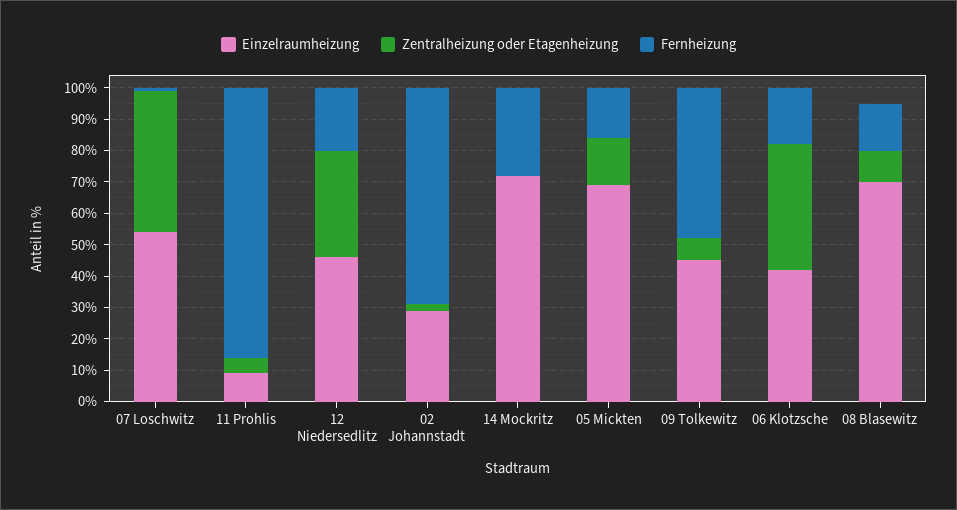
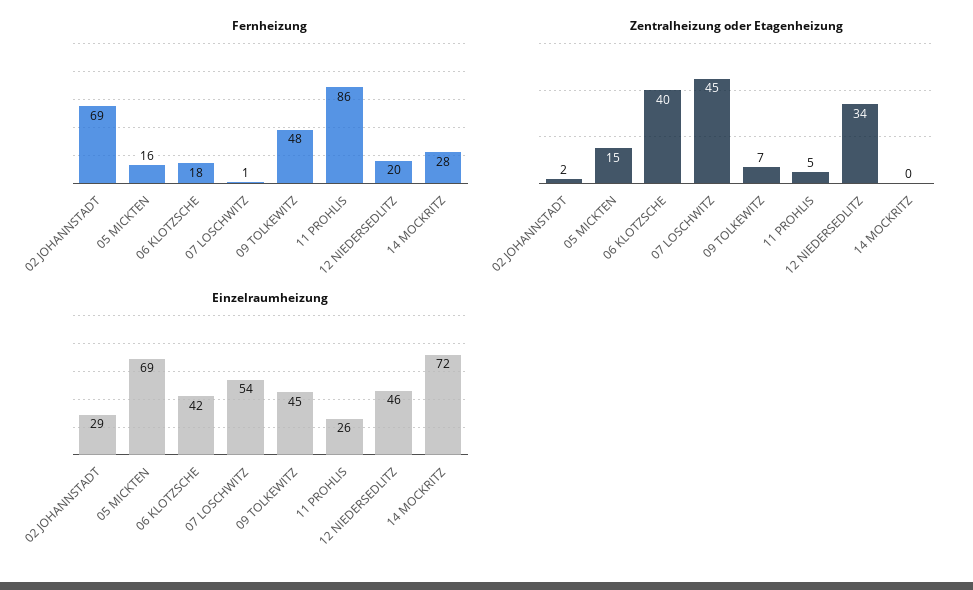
  {
    "Einzelraumheizung": {
      "07 Loschwitz": 54,
-     "11 Prohlis": 10,
+     "11 Prohlis": 26,
      "12 Niedersedlitz": 46,
      "02 Johannstadt": 29,
      "14 Mockritz": 72,
      "05 Mickten": 69,
      "09 Tolkewitz": 45,
-     "06 Klotzsche": 42,
+     "06 Klotzsche": 42
-     "08 Blasewitz": 70
    },
    "Zentralheizung oder Etagenheizung": {
      "07 Loschwitz": 45,
      "11 Prohlis": 5,
      "12 Niedersedlitz": 34,
      "02 Johannstadt": 2,
      "14 Mockritz": 0,
      "05 Mickten": 15,
      "09 Tolkewitz": 7,
-     "06 Klotzsche": 40,
+     "06 Klotzsche": 40
-     "08 Blasewitz": 10
    },
    "Fernheizung": {
      "07 Loschwitz": 1,
      "11 Prohlis": 86,
      "12 Niedersedlitz": 20,
      "02 Johannstadt": 69,
      "14 Mockritz": 28,
      "05 Mickten": 16,
      "09 Tolkewitz": 48,
-     "06 Klotzsche": 18,
+     "06 Klotzsche": 18
-     "08 Blasewitz": 15
    }
  }

